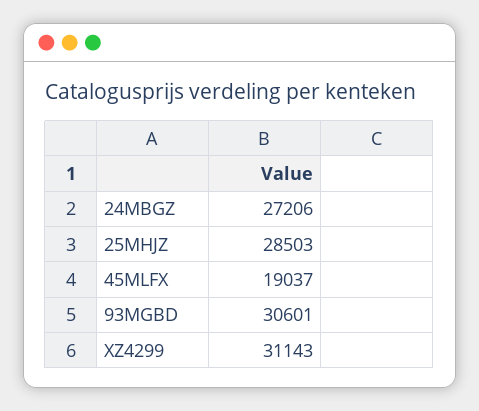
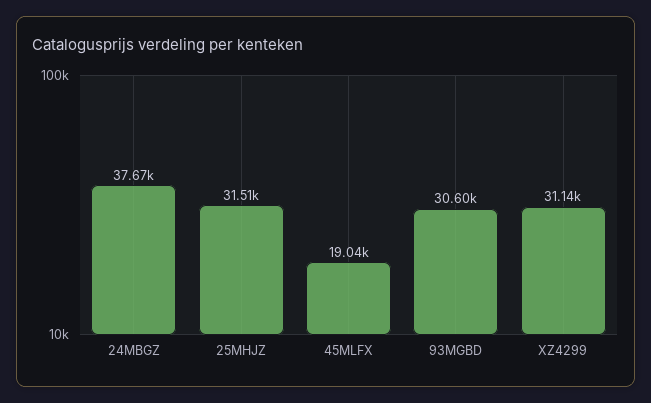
  {
-   "24MBGZ": 27206,
+   "24MBGZ": 37670,
-   "25MHJZ": 28503,
+   "25MHJZ": 31510,
    "45MLFX": 19037,
    "93MGBD": 30601,
    "XZ4299": 31143
  }

